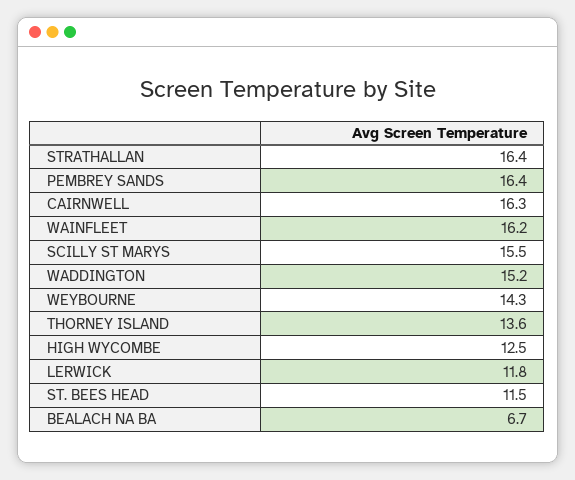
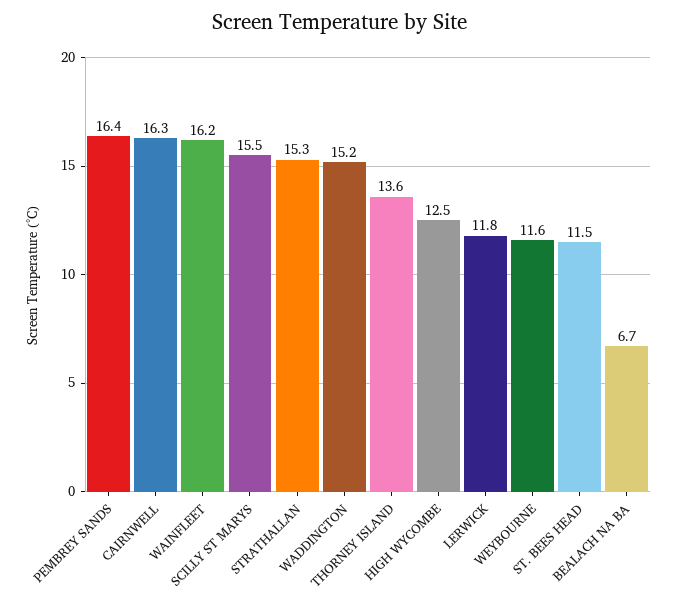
  {
-   "STRATHALLAN": 16.4,
+   "STRATHALLAN": 15.3,
    "PEMBREY SANDS": 16.4,
    "CAIRNWELL": 16.3,
    "WAINFLEET": 16.2,
    "SCILLY ST MARYS": 15.5,
    "WADDINGTON": 15.2,
-   "WEYBOURNE": 14.3,
+   "WEYBOURNE": 11.6,
    "THORNEY ISLAND": 13.6,
    "HIGH WYCOMBE": 12.5,
    "LERWICK": 11.8,
    "ST. BEES HEAD": 11.5,
    "BEALACH NA BA": 6.7
  }

